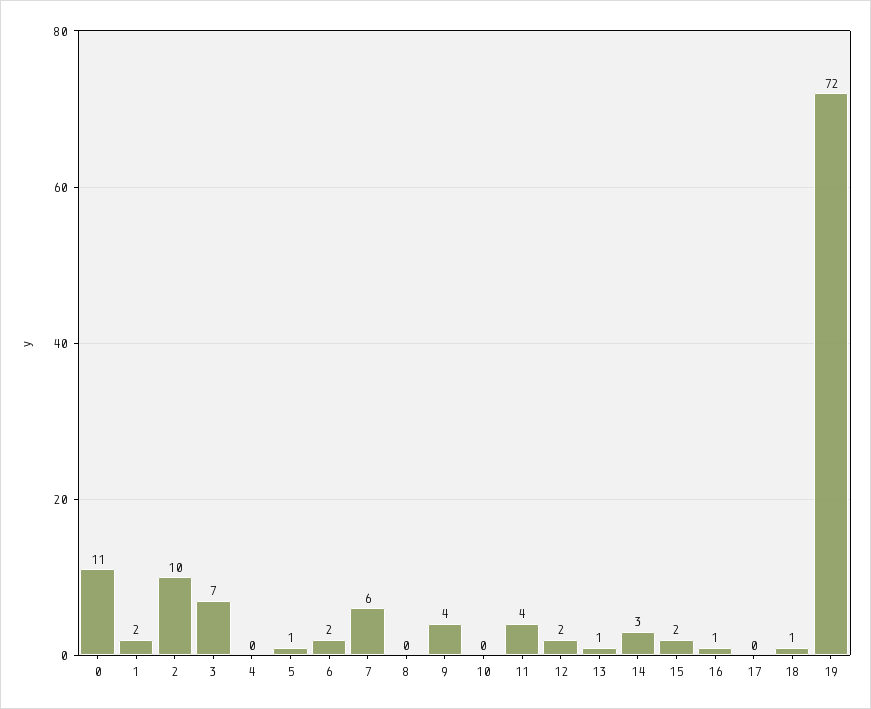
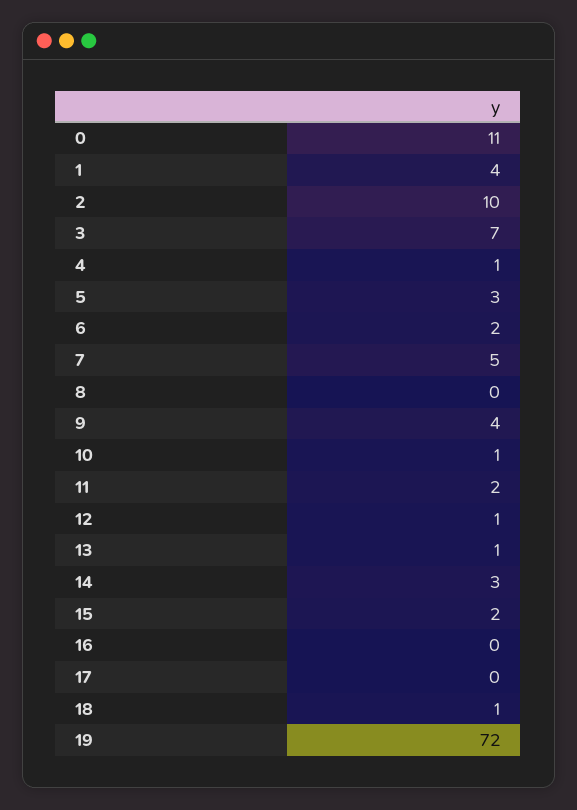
  {
    "0": 11,
-   "1": 2,
+   "1": 4,
    "2": 10,
    "3": 7,
-   "4": 0,
+   "4": 1,
-   "5": 1,
+   "5": 3,
    "6": 2,
-   "7": 6,
+   "7": 5,
    "8": 0,
    "9": 4,
-   "10": 0,
+   "10": 1,
-   "11": 4,
+   "11": 2,
-   "12": 2,
+   "12": 1,
    "13": 1,
    "14": 3,
    "15": 2,
-   "16": 1,
+   "16": 0,
    "17": 0,
    "18": 1,
    "19": 72
  }

